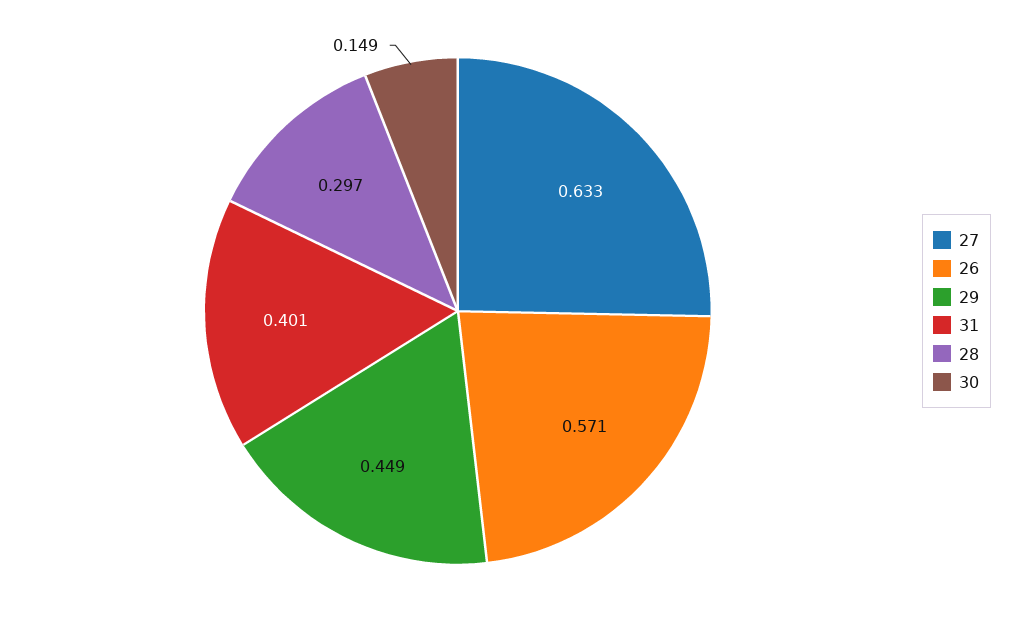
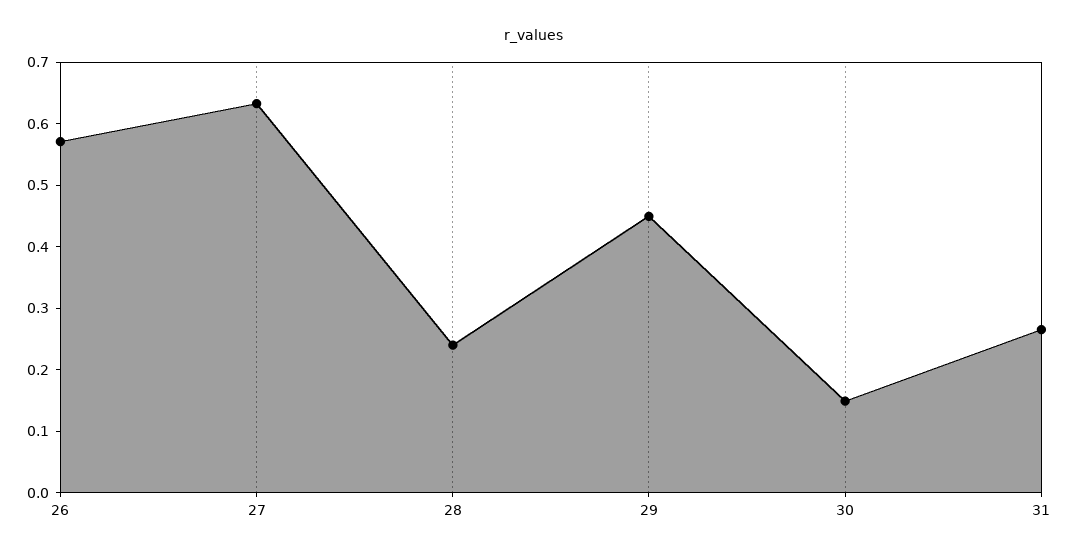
  {
    "27": 0.633,
    "26": 0.571,
    "29": 0.449,
-   "31": 0.401,
+   "31": 0.26,
-   "28": 0.297,
+   "28": 0.24,
    "30": 0.149
  }

